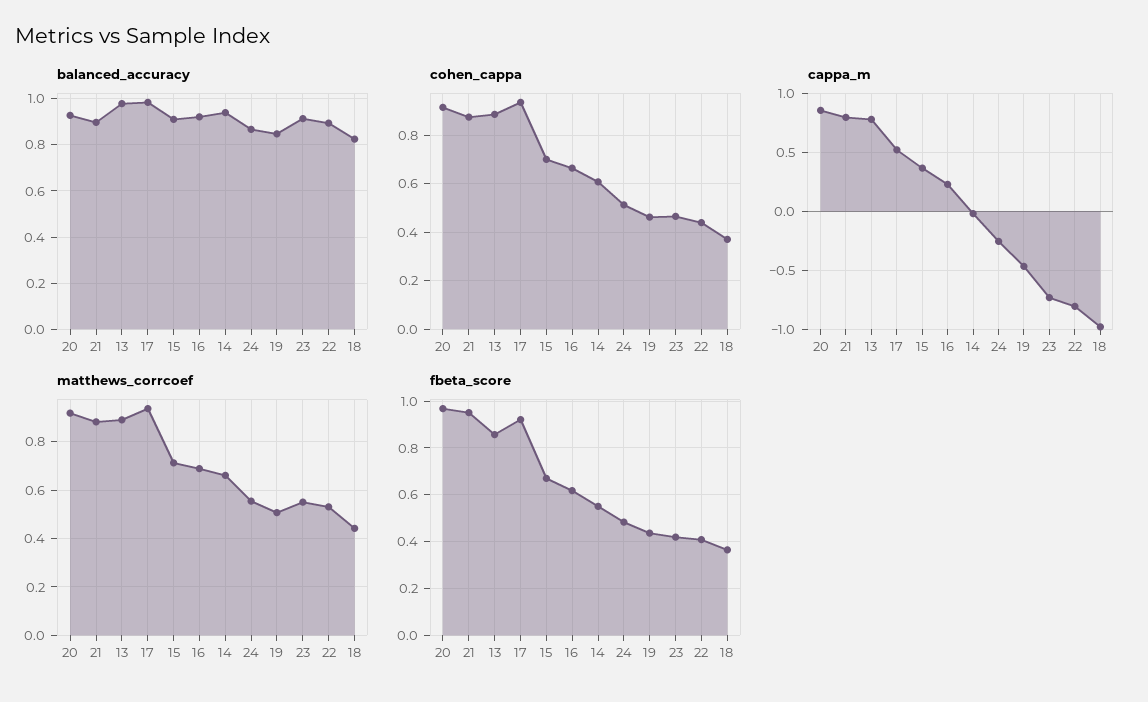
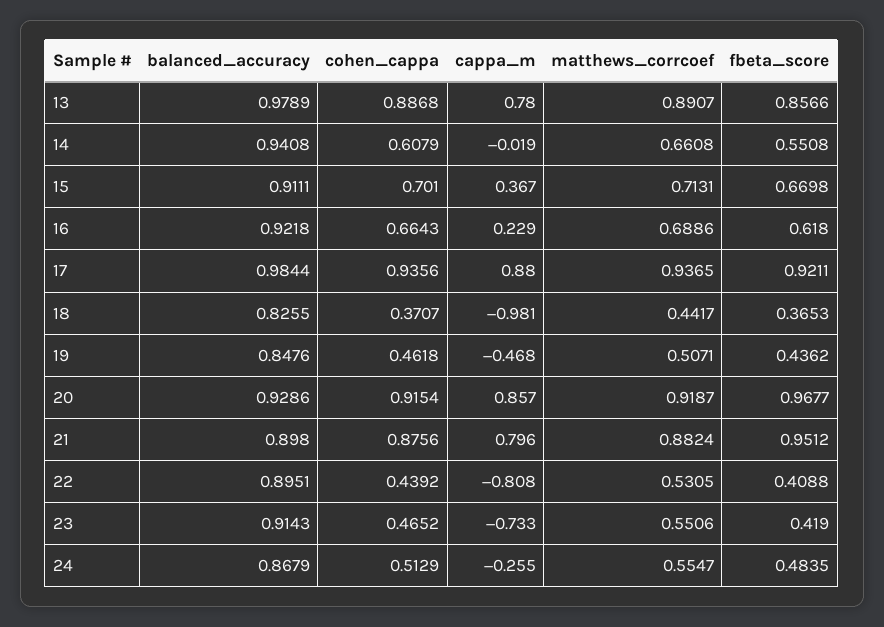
  {
    "balanced_accuracy": {
      "20": 0.9286,
      "21": 0.898,
      "13": 0.9789,
      "17": 0.9844,
      "15": 0.9111,
      "16": 0.9218,
      "14": 0.9408,
      "24": 0.8679,
      "19": 0.8476,
      "23": 0.9143,
      "22": 0.8951,
      "18": 0.8255
    },
    "cohen_cappa": {
      "20": 0.9154,
      "21": 0.8756,
      "13": 0.8868,
      "17": 0.9356,
      "15": 0.701,
      "16": 0.6643,
      "14": 0.6079,
      "24": 0.5129,
      "19": 0.4618,
      "23": 0.4652,
      "22": 0.4392,
      "18": 0.3707
    },
    "cappa_m": {
      "20": 0.857,
      "21": 0.796,
      "13": 0.78,
-     "17": 0.5,
+     "17": 0.88,
      "15": 0.367,
      "16": 0.229,
      "14": -0.019,
      "24": -0.255,
      "19": -0.468,
      "23": -0.733,
      "22": -0.808,
      "18": -0.981
    },
    "matthews_corrcoef": {
      "20": 0.9187,
      "21": 0.8824,
      "13": 0.8907,
      "17": 0.9365,
      "15": 0.7131,
      "16": 0.6886,
      "14": 0.6608,
      "24": 0.5547,
      "19": 0.5071,
      "23": 0.5506,
      "22": 0.5305,
      "18": 0.4417
    },
    "fbeta_score": {
      "20": 0.9677,
      "21": 0.9512,
      "13": 0.8566,
      "17": 0.9211,
      "15": 0.6698,
      "16": 0.618,
      "14": 0.5508,
      "24": 0.4835,
      "19": 0.4362,
      "23": 0.419,
      "22": 0.4088,
      "18": 0.3653
    }
  }

